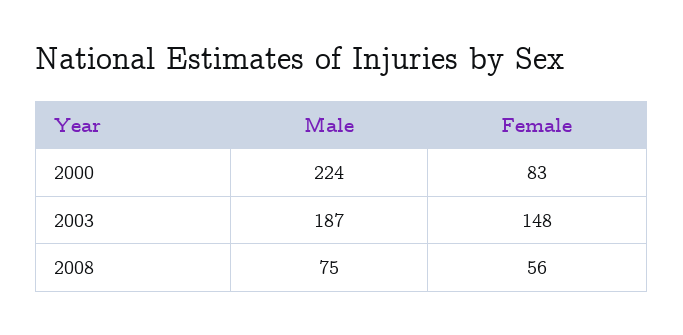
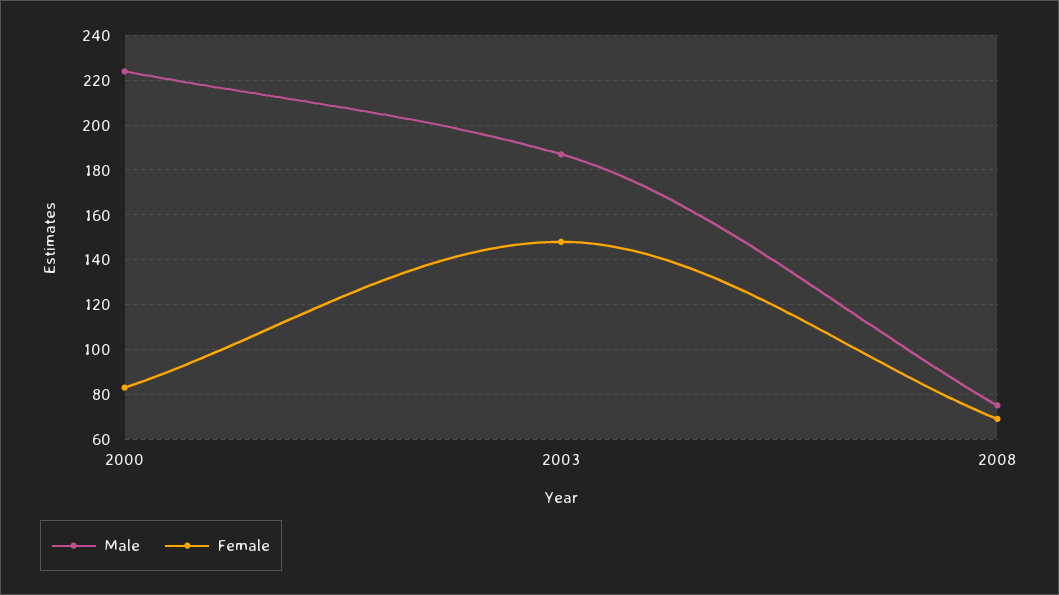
  {
    "Male": {
      "2000": 224,
      "2003": 187,
      "2008": 75
    },
    "Female": {
      "2000": 83,
      "2003": 148,
-     "2008": 56
+     "2008": 70
    }
  }

